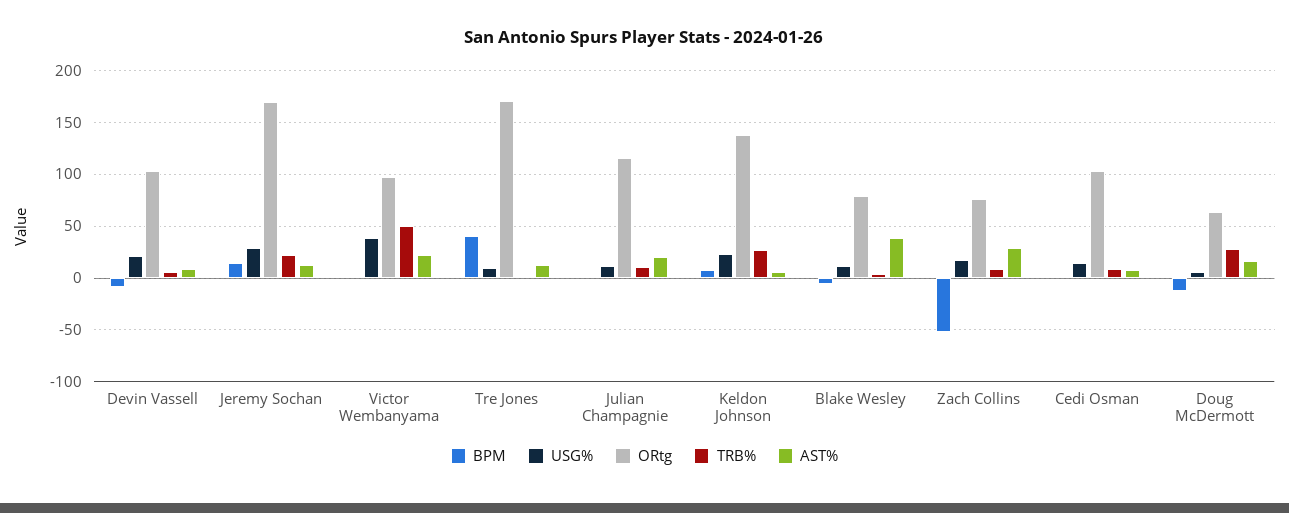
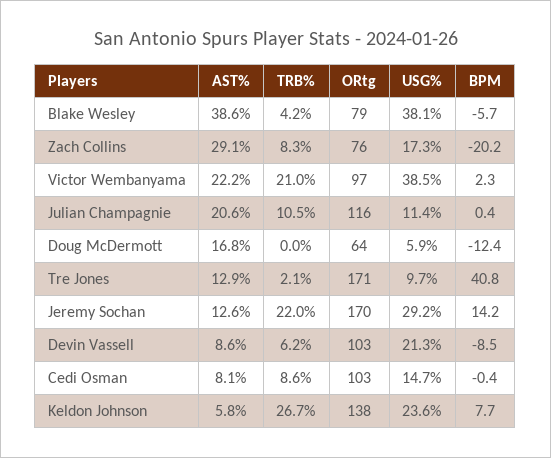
  {
    "BPM": {
      "Devin Vassell": -8.5,
      "Jeremy Sochan": 14.2,
      "Victor Wembanyama": 2.3,
      "Tre Jones": 40.8,
      "Julian Champagnie": 0.4,
      "Keldon Johnson": 7.7,
      "Blake Wesley": -5.7,
-     "Zach Collins": -50,
+     "Zach Collins": -20.2,
      "Cedi Osman": -0.4,
      "Doug McDermott": -12.4
    },
    "USG%": {
      "Devin Vassell": 21.3,
      "Jeremy Sochan": 29.2,
      "Victor Wembanyama": 38.5,
      "Tre Jones": 9.7,
      "Julian Champagnie": 11.4,
      "Keldon Johnson": 23.6,
-     "Blake Wesley": 10,
+     "Blake Wesley": 38.1,
      "Zach Collins": 17.3,
      "Cedi Osman": 14.7,
      "Doug McDermott": 5.9
    },
    "ORtg": {
      "Devin Vassell": 103,
      "Jeremy Sochan": 170,
      "Victor Wembanyama": 97,
      "Tre Jones": 171,
      "Julian Champagnie": 116,
      "Keldon Johnson": 138,
      "Blake Wesley": 79,
      "Zach Collins": 76,
      "Cedi Osman": 103,
      "Doug McDermott": 64
    },
    "TRB%": {
      "Devin Vassell": 6.2,
      "Jeremy Sochan": 22,
-     "Victor Wembanyama": 50,
+     "Victor Wembanyama": 21,
      "Tre Jones": 2.1,
      "Julian Champagnie": 10.5,
      "Keldon Johnson": 26.7,
      "Blake Wesley": 4.2,
      "Zach Collins": 8.3,
      "Cedi Osman": 8.6,
-     "Doug McDermott": 30
+     "Doug McDermott": 0
    },
    "AST%": {
      "Devin Vassell": 8.6,
      "Jeremy Sochan": 12.6,
      "Victor Wembanyama": 22.2,
      "Tre Jones": 12.9,
      "Julian Champagnie": 20.6,
      "Keldon Johnson": 5.8,
      "Blake Wesley": 38.6,
      "Zach Collins": 29.1,
      "Cedi Osman": 8.1,
      "Doug McDermott": 16.8
    }
  }

